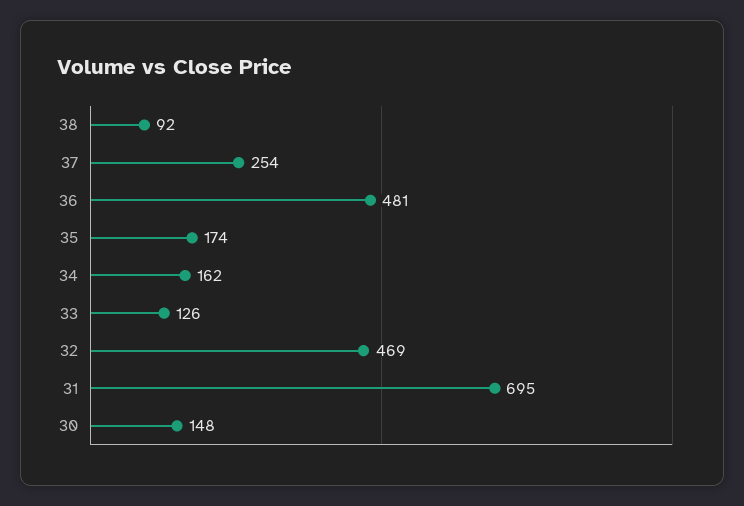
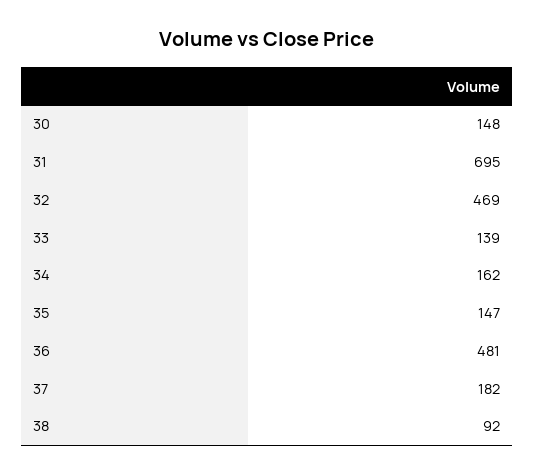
  {
    "38": 92,
-   "37": 254,
+   "37": 182,
    "36": 481,
-   "35": 174,
+   "35": 147,
    "34": 162,
-   "33": 126,
+   "33": 139,
    "32": 469,
    "31": 695,
    "30": 148
  }

